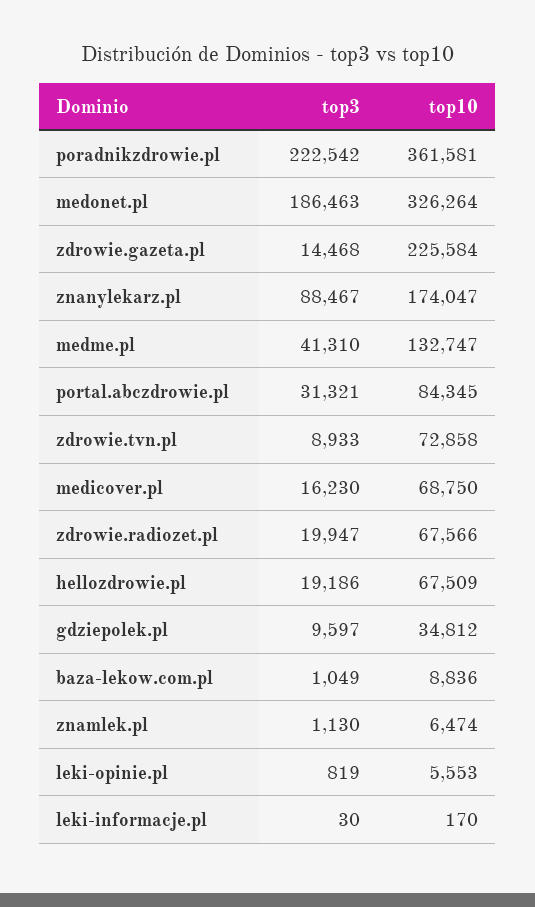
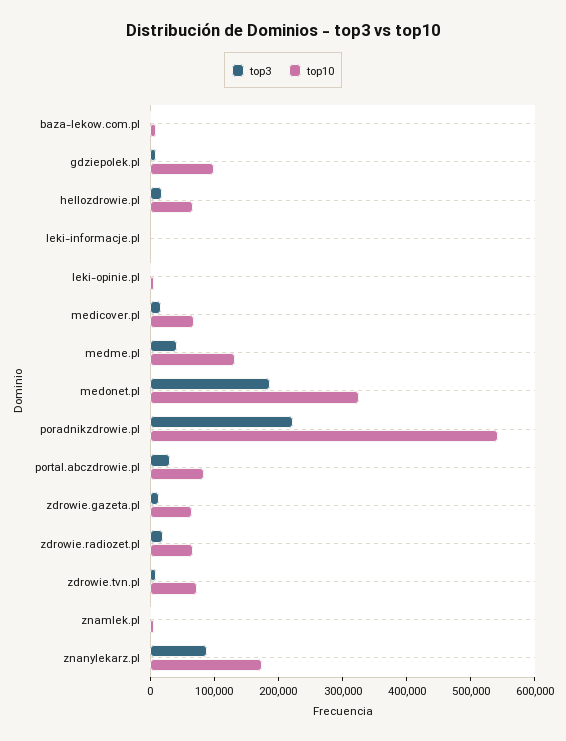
  {
    "top3": {
      "poradnikzdrowie.pl": 222542,
      "medonet.pl": 186463,
      "zdrowie.gazeta.pl": 14468,
      "znanylekarz.pl": 88467,
      "medme.pl": 41310,
      "portal.abczdrowie.pl": 31321,
      "zdrowie.tvn.pl": 8933,
      "medicover.pl": 16230,
      "zdrowie.radiozet.pl": 19947,
      "hellozdrowie.pl": 19186,
      "gdziepolek.pl": 9597,
      "baza-lekow.com.pl": 1049,
      "znamlek.pl": 1130,
      "leki-opinie.pl": 819,
      "leki-informacje.pl": 30
    },
    "top10": {
-     "poradnikzdrowie.pl": 361581,
+     "poradnikzdrowie.pl": 540000,
      "medonet.pl": 326264,
-     "zdrowie.gazeta.pl": 225584,
+     "zdrowie.gazeta.pl": 60000,
      "znanylekarz.pl": 174047,
      "medme.pl": 132747,
      "portal.abczdrowie.pl": 84345,
      "zdrowie.tvn.pl": 72858,
      "medicover.pl": 68750,
      "zdrowie.radiozet.pl": 67566,
      "hellozdrowie.pl": 67509,
-     "gdziepolek.pl": 34812,
+     "gdziepolek.pl": 100000,
      "baza-lekow.com.pl": 8836,
      "znamlek.pl": 6474,
      "leki-opinie.pl": 5553,
      "leki-informacje.pl": 170
    }
  }

